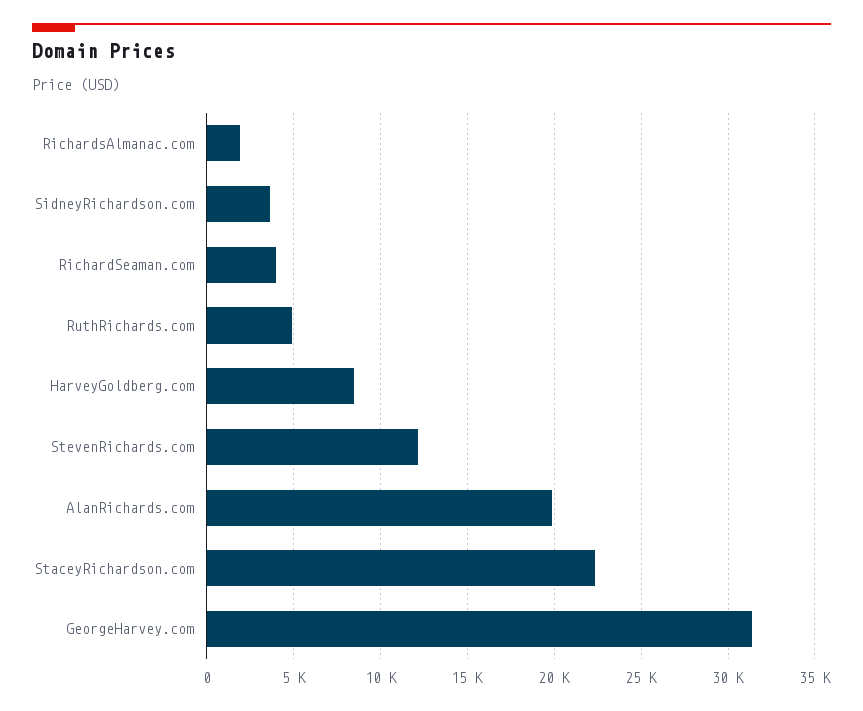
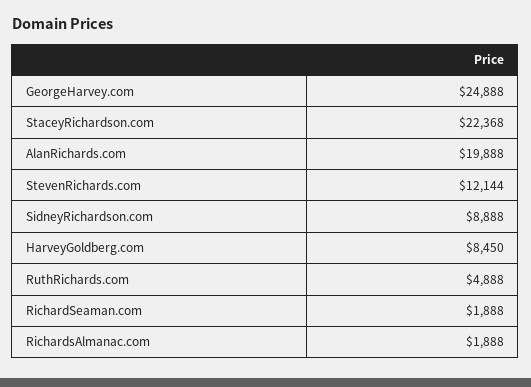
  {
    "RichardsAlmanac.com": 1888,
-   "SidneyRichardson.com": 3500,
+   "SidneyRichardson.com": 8888,
-   "RichardSeaman.com": 4000,
+   "RichardSeaman.com": 1888,
    "RuthRichards.com": 4888,
    "HarveyGoldberg.com": 8450,
    "StevenRichards.com": 12144,
    "AlanRichards.com": 19888,
    "StaceyRichardson.com": 22368,
-   "GeorgeHarvey.com": 31500
+   "GeorgeHarvey.com": 24888
  }

